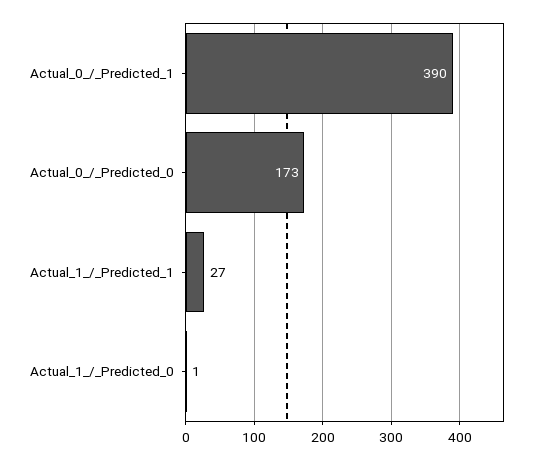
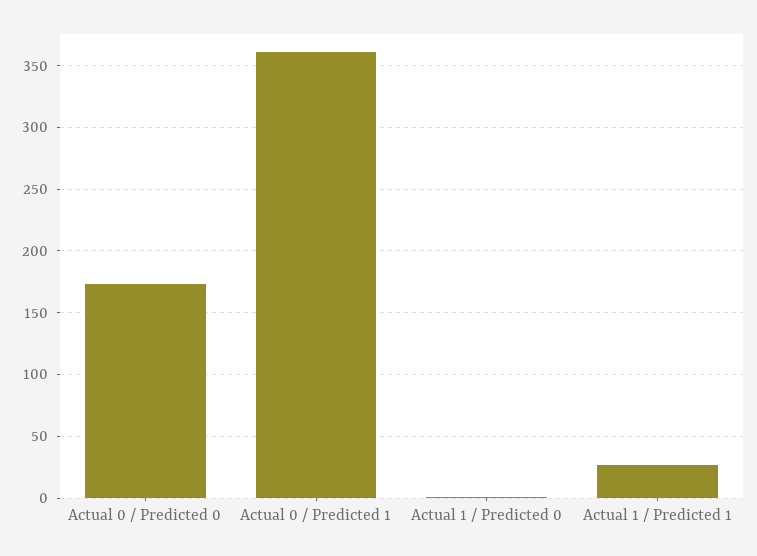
  {
-   "Actual_0_/_Predicted_1": 390,
+   "Actual_0_/_Predicted_1": 360,
    "Actual_0_/_Predicted_0": 173,
    "Actual_1_/_Predicted_1": 27,
    "Actual_1_/_Predicted_0": 1
  }

